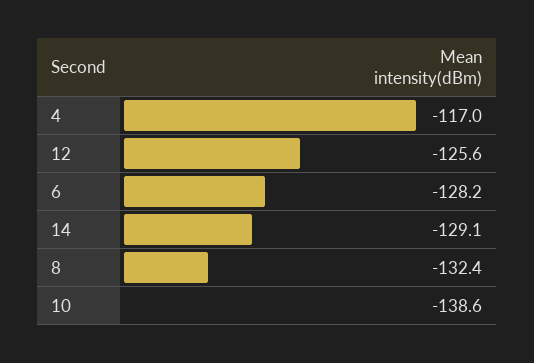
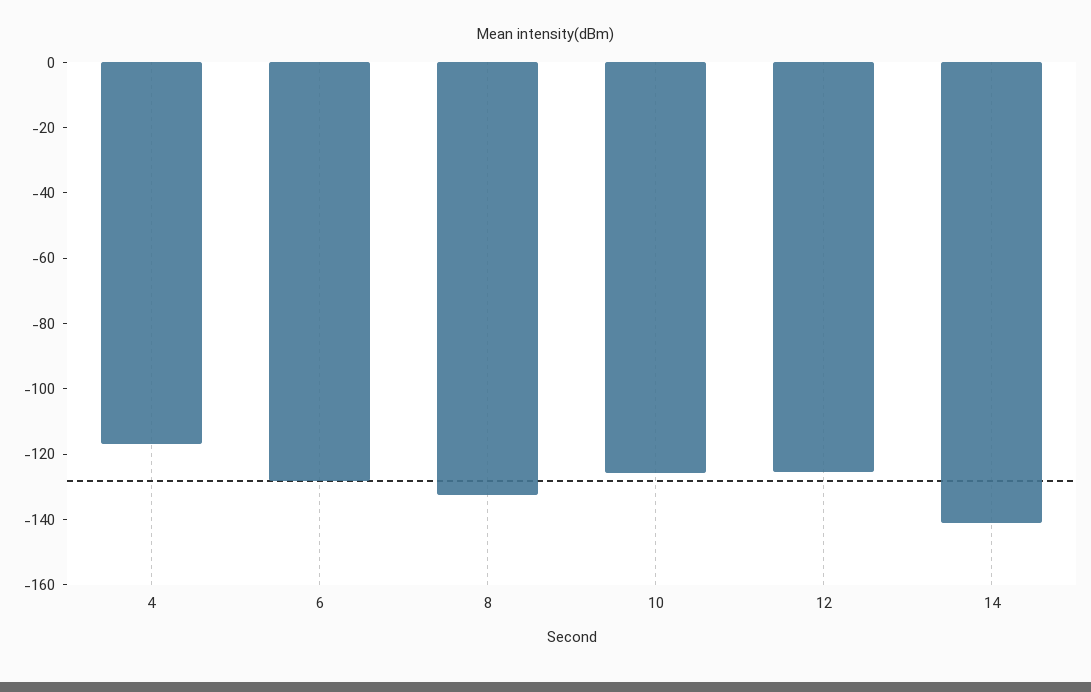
  {
    "4": -117,
    "12": -125.6,
    "6": -128.2,
-   "14": -129.1,
+   "14": -140,
    "8": -132.4,
-   "10": -138.6
+   "10": -125
  }

